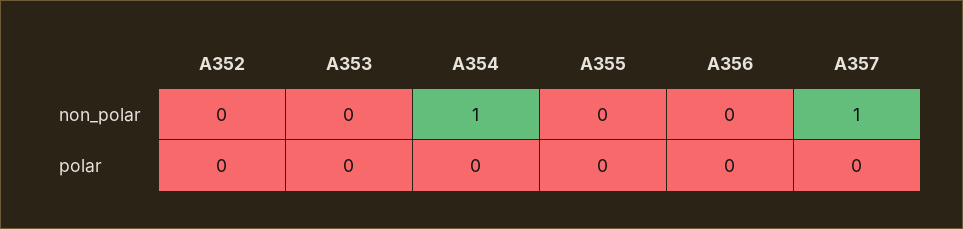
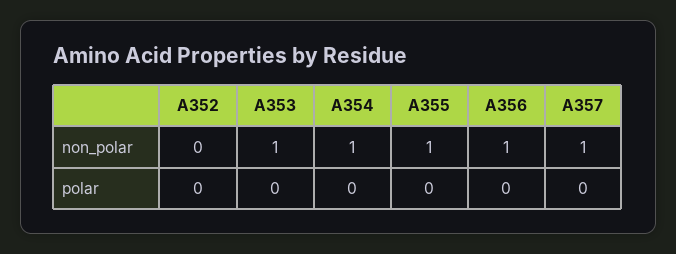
  {
    "A352": {
      "non_polar": 0,
      "polar": 0
    },
    "A353": {
-     "non_polar": 0,
+     "non_polar": 1,
      "polar": 0
    },
    "A354": {
      "non_polar": 1,
      "polar": 0
    },
    "A355": {
-     "non_polar": 0,
+     "non_polar": 1,
      "polar": 0
    },
    "A356": {
-     "non_polar": 0,
+     "non_polar": 1,
      "polar": 0
    },
    "A357": {
      "non_polar": 1,
      "polar": 0
    }
  }

